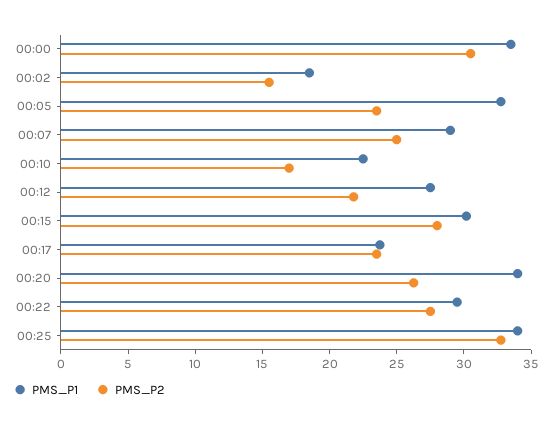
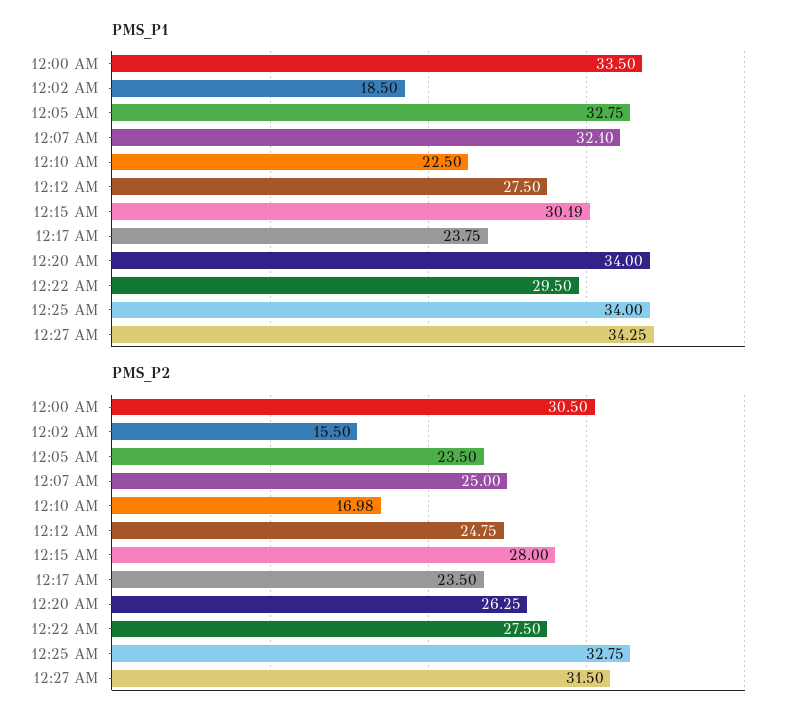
  {
    "PMS_P1": {
      "00:00": 33.5,
      "00:02": 18.5,
      "00:05": 32.75,
-     "00:07": 29,
+     "00:07": 32.1,
      "00:10": 22.5,
      "00:12": 27.5,
      "00:15": 30.19,
      "00:17": 23.75,
      "00:20": 34,
      "00:22": 29.5,
-     "00:25": 34
+     "00:25": 34,
+     "12:27 AM": 34.25
    },
    "PMS_P2": {
      "00:00": 30.5,
      "00:02": 15.5,
      "00:05": 23.5,
      "00:07": 25,
      "00:10": 16.98,
-     "00:12": 22,
+     "00:12": 24.75,
      "00:15": 28,
      "00:17": 23.5,
      "00:20": 26.25,
      "00:22": 27.5,
-     "00:25": 32.75
+     "00:25": 32.75,
+     "12:27 AM": 31.5
    }
  }

